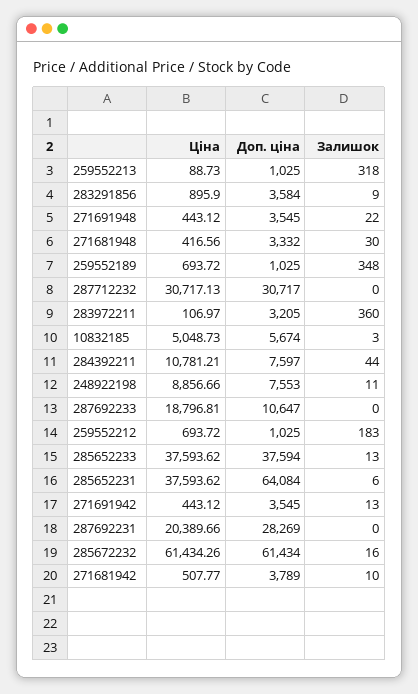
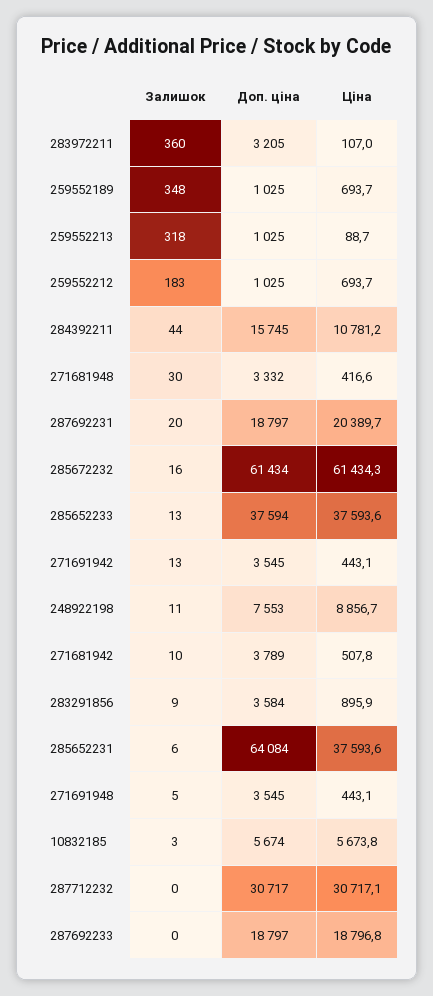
  {
    "Ціна": {
      "259552213": 88.73,
      "283291856": 895.9,
      "271691948": 443.12,
      "271681948": 416.56,
      "259552189": 693.72,
      "287712232": 30717.13,
      "283972211": 106.97,
-     "10832185": 5048.73,
+     "10832185": 5673.8,
      "284392211": 10781.21,
      "248922198": 8856.66,
      "287692233": 18796.81,
      "259552212": 693.72,
      "285652233": 37593.62,
      "285652231": 37593.62,
      "271691942": 443.12,
      "287692231": 20389.66,
      "285672232": 61434.26,
      "271681942": 507.77
    },
    "Доп. ціна": {
      "259552213": 1025,
      "283291856": 3584,
      "271691948": 3545,
      "271681948": 3332,
      "259552189": 1025,
      "287712232": 30717,
      "283972211": 3205,
      "10832185": 5674,
-     "284392211": 7597,
+     "284392211": 15745,
      "248922198": 7553,
-     "287692233": 10647,
+     "287692233": 18797,
      "259552212": 1025,
      "285652233": 37594,
      "285652231": 64084,
      "271691942": 3545,
-     "287692231": 28269,
+     "287692231": 18797,
      "285672232": 61434,
      "271681942": 3789
    },
    "Залишок": {
      "259552213": 318,
      "283291856": 9,
-     "271691948": 22,
+     "271691948": 5,
      "271681948": 30,
      "259552189": 348,
      "287712232": 0,
      "283972211": 360,
      "10832185": 3,
      "284392211": 44,
      "248922198": 11,
      "287692233": 0,
      "259552212": 183,
      "285652233": 13,
      "285652231": 6,
      "271691942": 13,
-     "287692231": 0,
+     "287692231": 20,
      "285672232": 16,
      "271681942": 10
    }
  }

